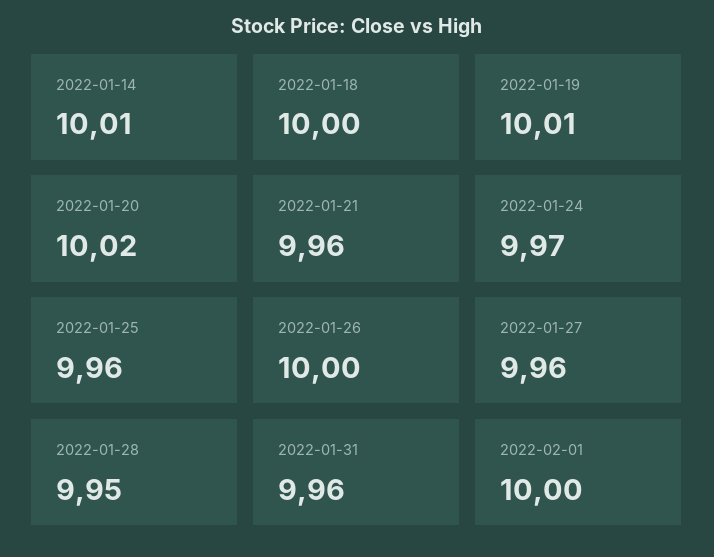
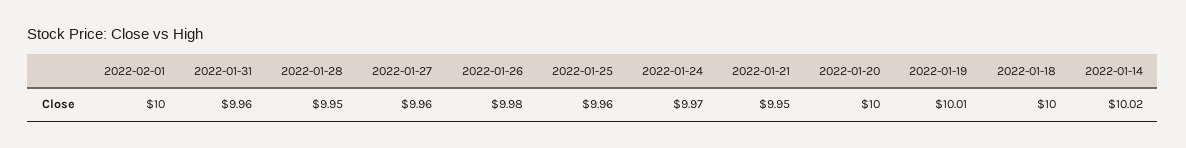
  {
-   "2022-01-14": 10.01,
+   "2022-01-14": 10.02,
    "2022-01-18": 10,
    "2022-01-19": 10.01,
-   "2022-01-20": 10.02,
+   "2022-01-20": 10,
-   "2022-01-21": 9.96,
+   "2022-01-21": 9.95,
    "2022-01-24": 9.97,
    "2022-01-25": 9.96,
-   "2022-01-26": 10,
+   "2022-01-26": 9.98,
    "2022-01-27": 9.96,
    "2022-01-28": 9.95,
    "2022-01-31": 9.96,
    "2022-02-01": 10
  }

